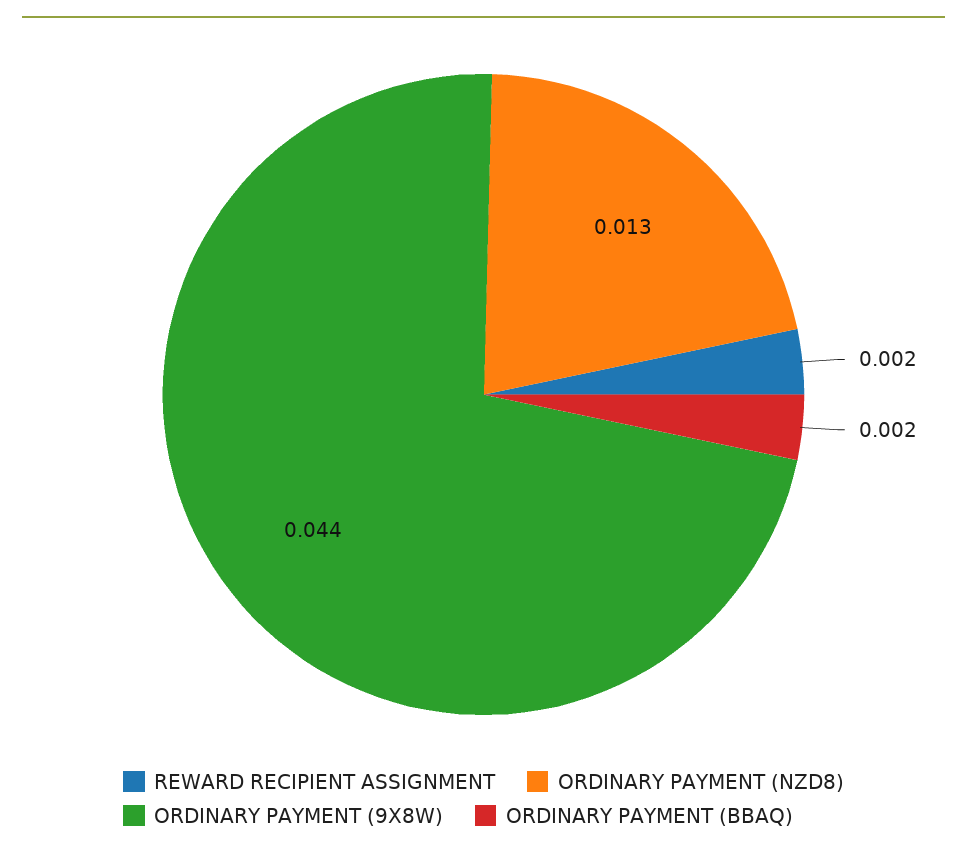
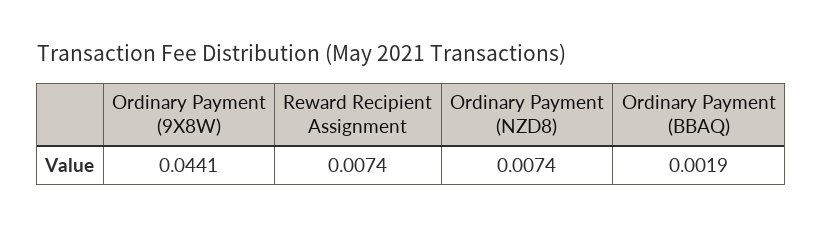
  {
-   "REWARD RECIPIENT ASSIGNMENT": 0.002,
+   "REWARD RECIPIENT ASSIGNMENT": 0.0074,
-   "ORDINARY PAYMENT (NZD8)": 0.013,
+   "ORDINARY PAYMENT (NZD8)": 0.0074,
    "ORDINARY PAYMENT (9X8W)": 0.0441,
    "ORDINARY PAYMENT (BBAQ)": 0.0019
  }

